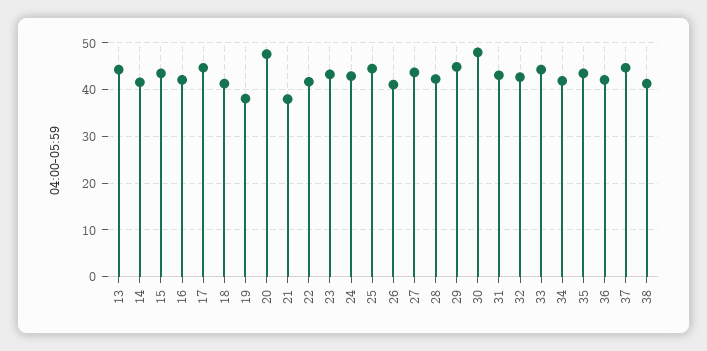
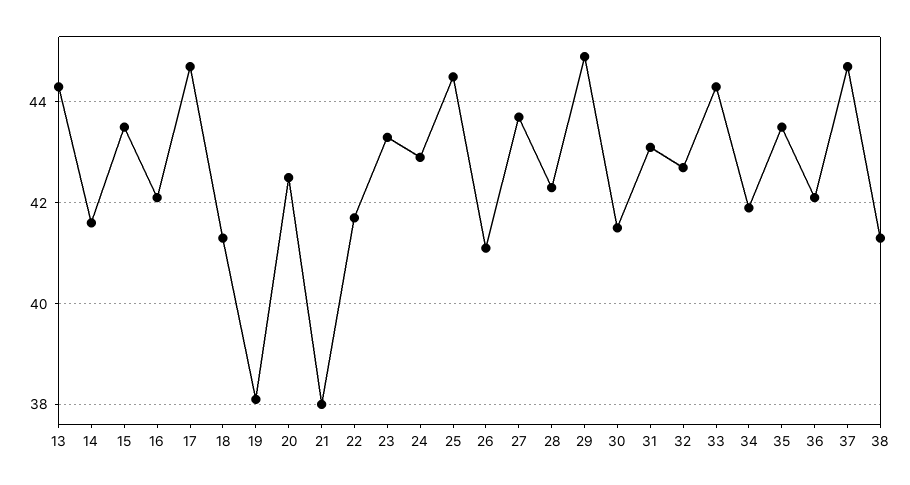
  {
    "13": 44.5,
    "14": 41.5,
    "15": 43.5,
    "16": 42,
    "17": 44.5,
    "18": 41.5,
    "19": 38,
-   "20": 48,
+   "20": 42.5,
    "21": 38,
    "22": 41.5,
    "23": 43.5,
    "24": 43,
    "25": 44.5,
    "26": 41,
    "27": 43.5,
    "28": 42.5,
    "29": 45,
-   "30": 48,
+   "30": 41.5,
    "31": 43,
    "32": 42.5,
    "33": 44.5,
    "34": 42,
    "35": 43.5,
    "36": 42,
    "37": 44.5,
    "38": 41.5
  }

